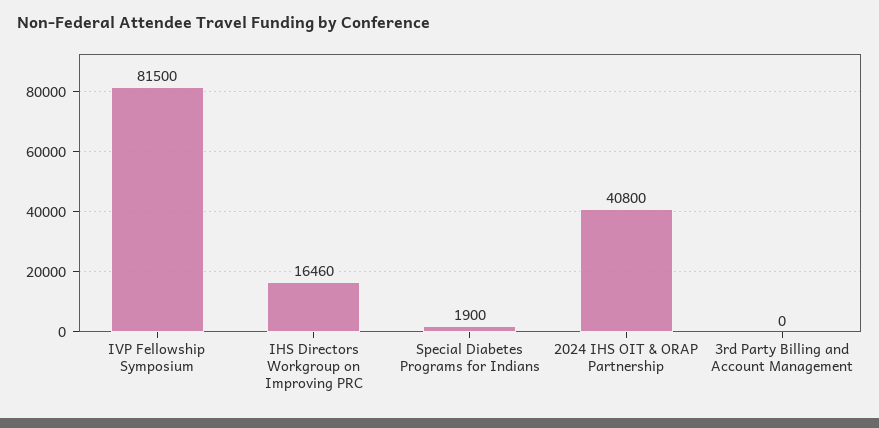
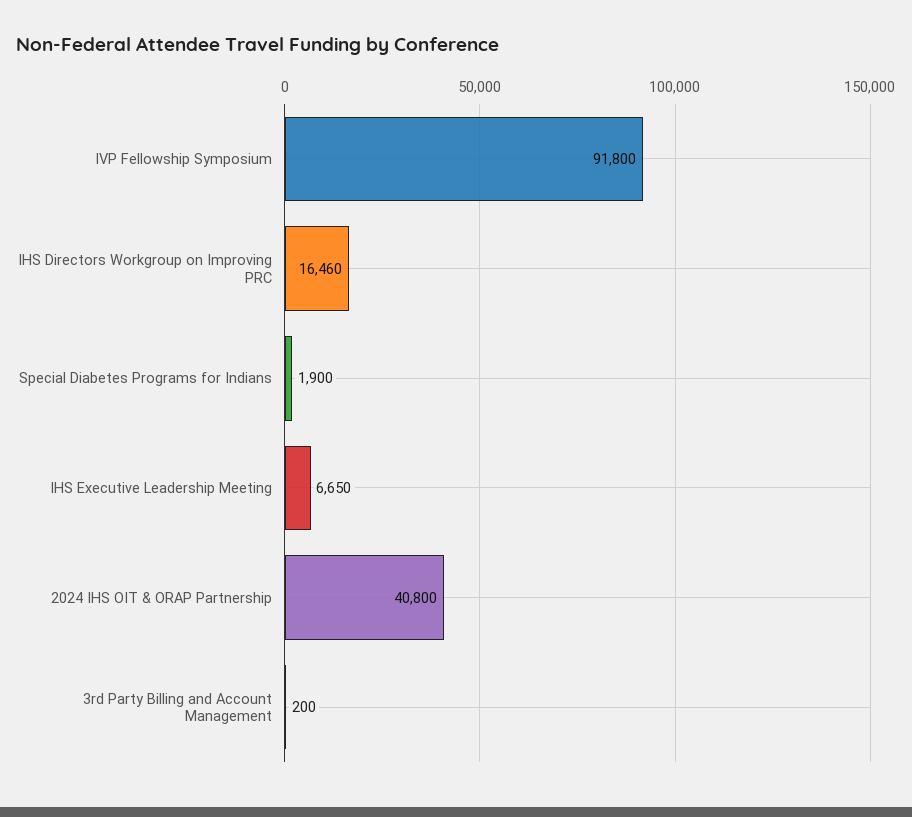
  {
-   "IVP Fellowship Symposium": 81500,
+   "IVP Fellowship Symposium": 91800,
    "IHS Directors Workgroup on Improving PRC": 16460,
    "Special Diabetes Programs for Indians": 1900,
    "2024 IHS OIT & ORAP Partnership": 40800,
-   "3rd Party Billing and Account Management": 0
+   "3rd Party Billing and Account Management": 200,
+   "IHS Executive Leadership Meeting": 6650
  }

